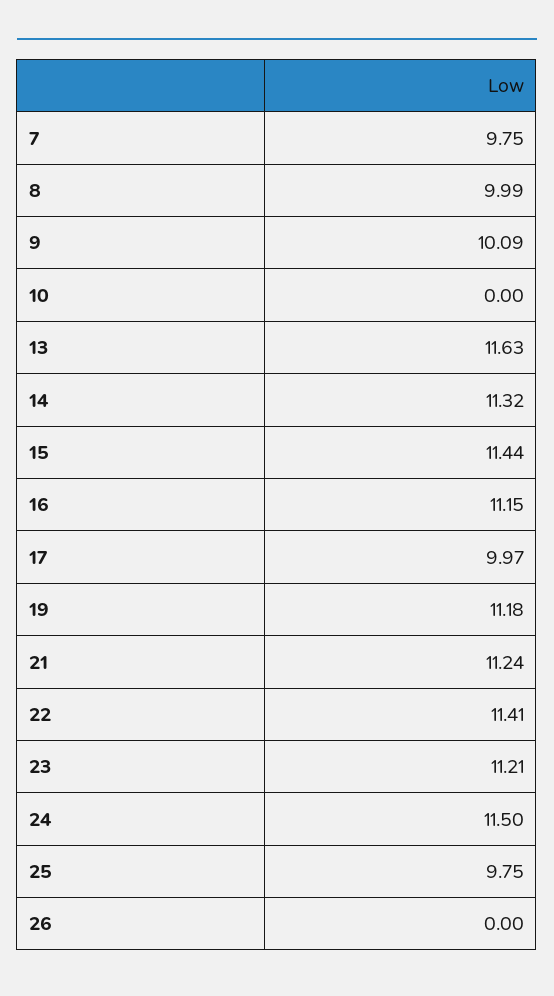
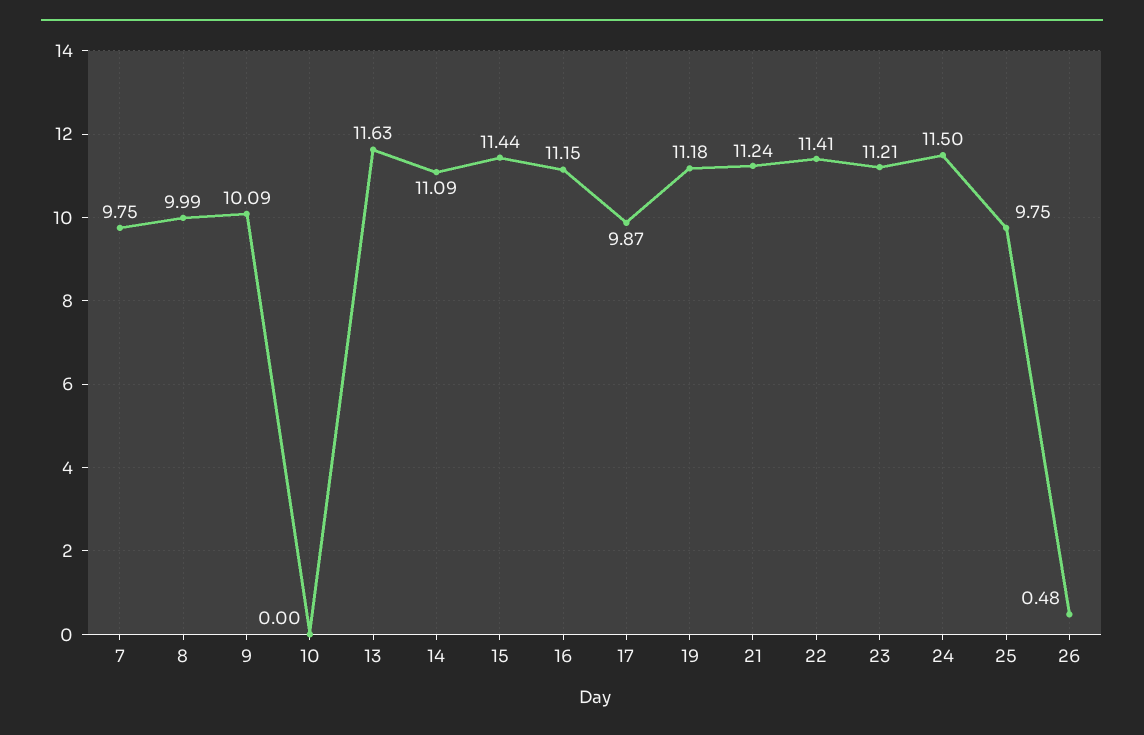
  {
    "7": 9.75,
    "8": 9.99,
    "9": 10.09,
    "10": 0,
    "13": 11.63,
-   "14": 11.32,
+   "14": 11.09,
    "15": 11.44,
    "16": 11.15,
-   "17": 9.97,
+   "17": 9.87,
    "19": 11.18,
    "21": 11.24,
    "22": 11.41,
    "23": 11.21,
    "24": 11.5,
    "25": 9.75,
-   "26": 0
+   "26": 0.48
  }

